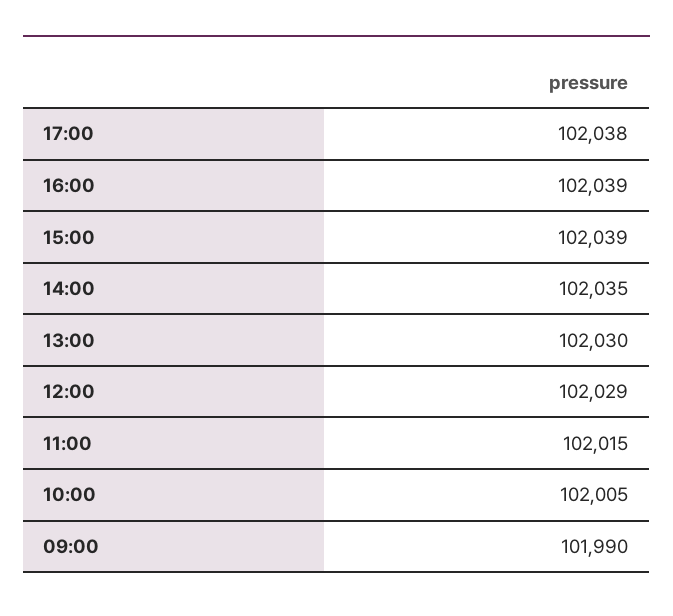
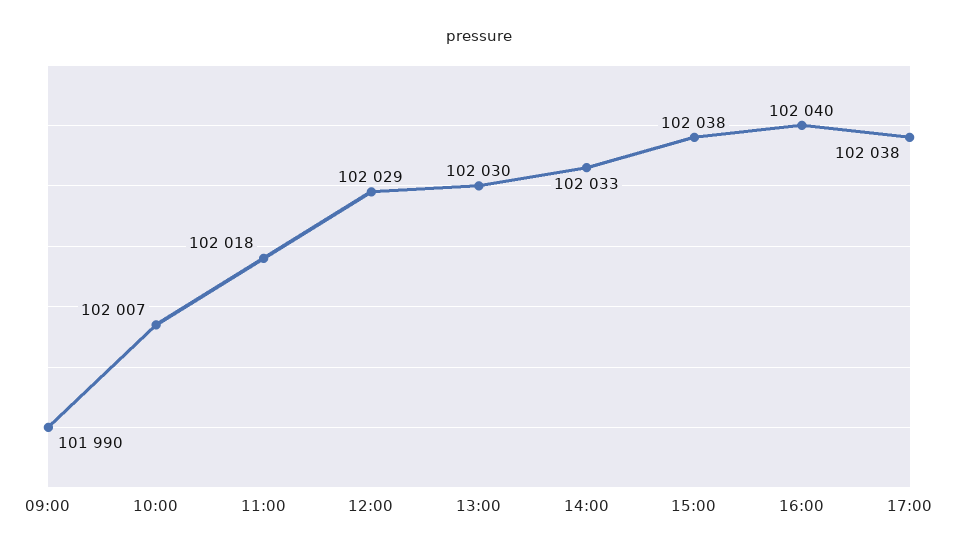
  {
    "17:00": 102038,
-   "16:00": 102039,
+   "16:00": 102040,
-   "15:00": 102039,
+   "15:00": 102038,
-   "14:00": 102035,
+   "14:00": 102033,
    "13:00": 102030,
    "12:00": 102029,
-   "11:00": 102015,
+   "11:00": 102018,
-   "10:00": 102005,
+   "10:00": 102007,
    "09:00": 101990
  }

